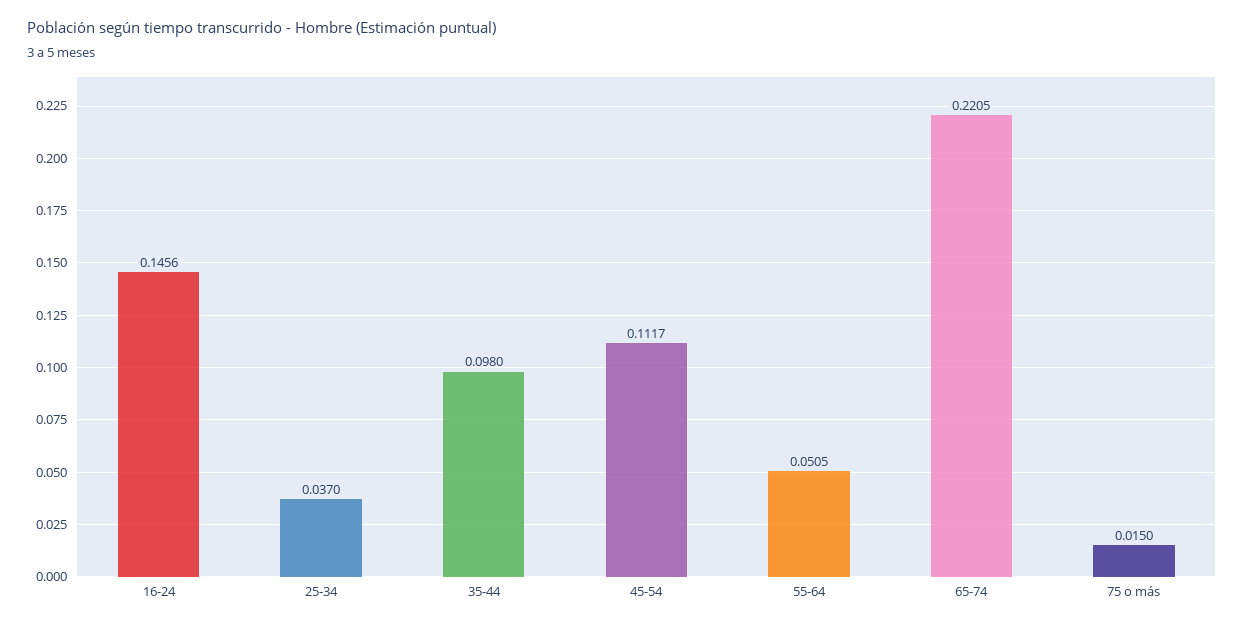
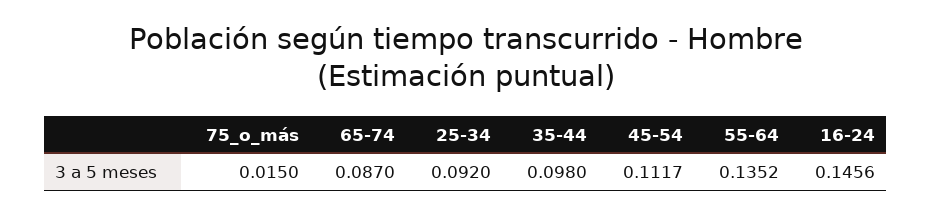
  {
    "16-24": 0.1456,
-   "25-34": 0.037,
+   "25-34": 0.092,
    "35-44": 0.098,
    "45-54": 0.1117,
-   "55-64": 0.0505,
+   "55-64": 0.1352,
-   "65-74": 0.2205,
+   "65-74": 0.087,
    "75 o más": 0.015
  }

